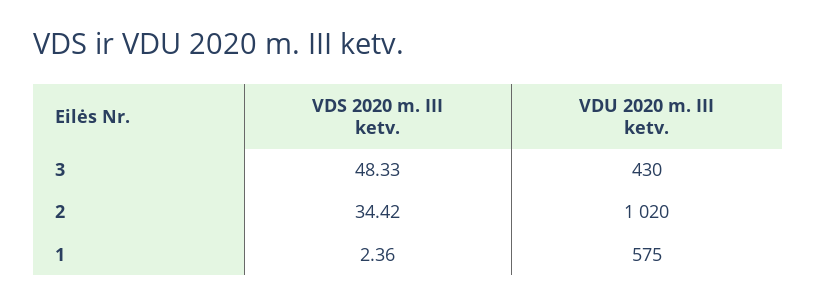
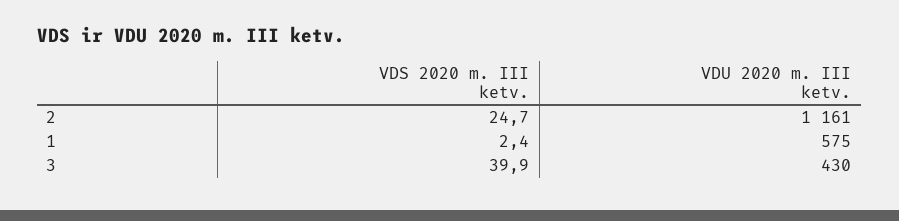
  {
    "VDS 2020 m. III ketv.": {
-     "3": 48.33,
+     "3": 39.9,
-     "2": 34.42,
+     "2": 24.7,
      "1": 2.36
    },
    "VDU 2020 m. III ketv.": {
      "3": 430,
-     "2": 1020,
+     "2": 1161,
      "1": 575
    }
  }

